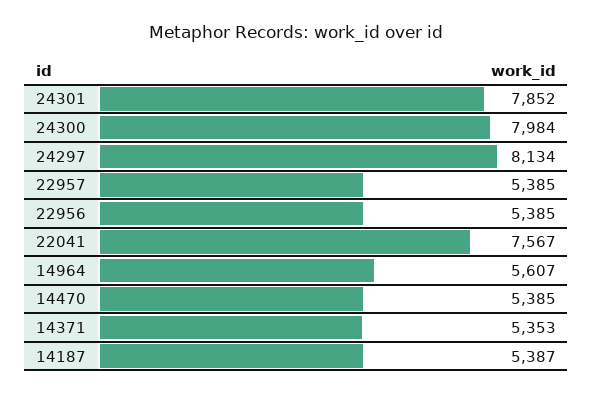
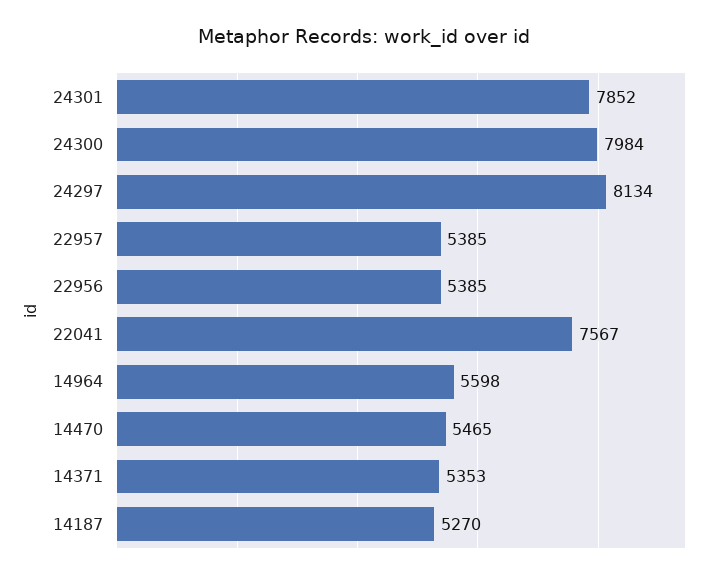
  {
    "24301": 7852,
    "24300": 7984,
    "24297": 8134,
    "22957": 5385,
    "22956": 5385,
    "22041": 7567,
-   "14964": 5607,
+   "14964": 5598,
-   "14470": 5385,
+   "14470": 5465,
    "14371": 5353,
-   "14187": 5387
+   "14187": 5270
  }

